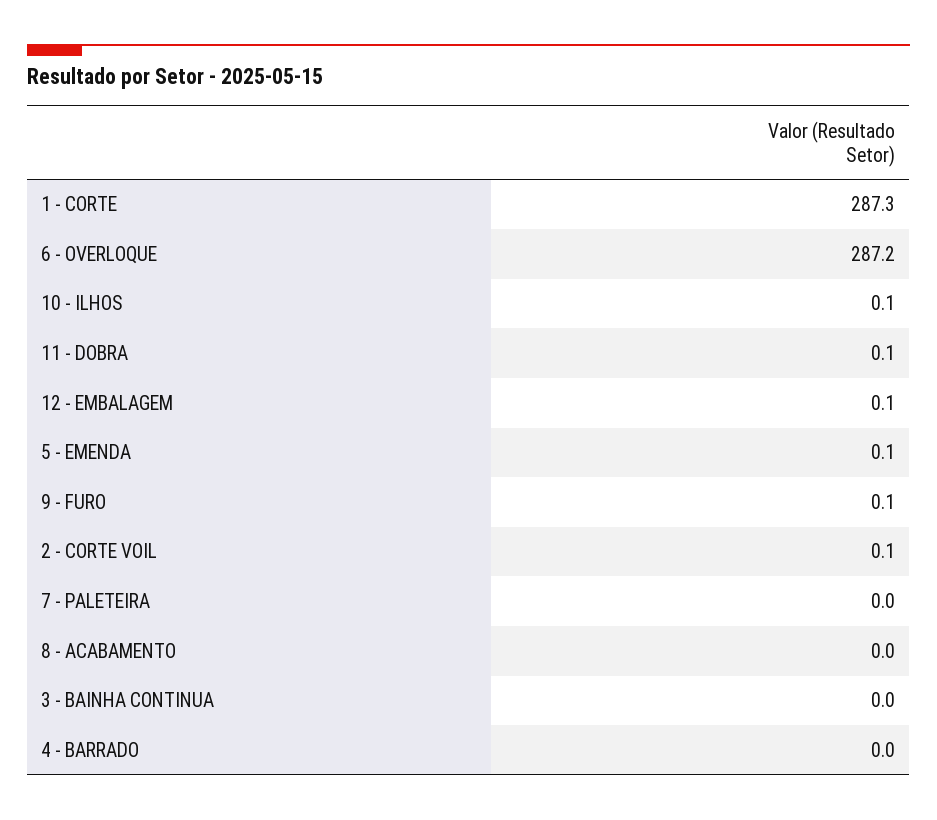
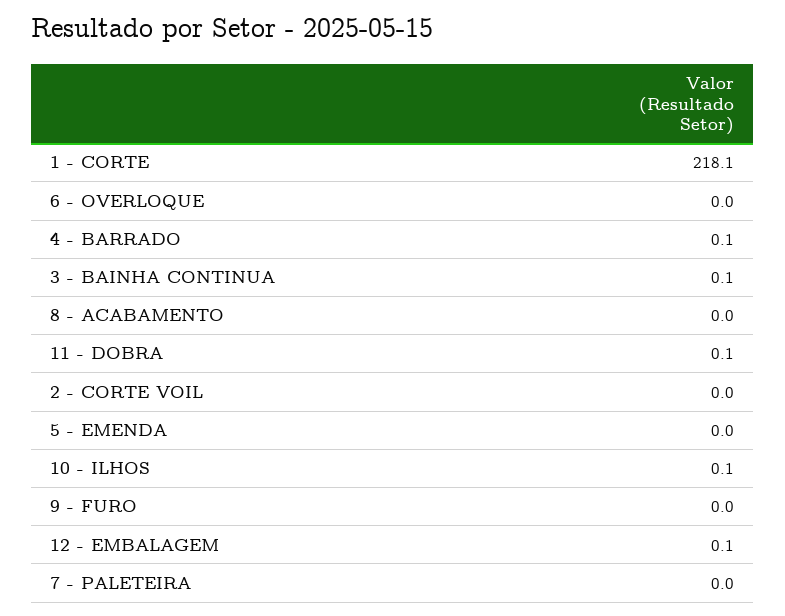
  {
-   "1 - CORTE": 287.3,
+   "1 - CORTE": 218.1,
-   "6 - OVERLOQUE": 287.2,
+   "6 - OVERLOQUE": 0,
    "10 - ILHOS": 0.1,
    "11 - DOBRA": 0.1,
    "12 - EMBALAGEM": 0.1,
-   "5 - EMENDA": 0.1,
+   "5 - EMENDA": 0,
-   "9 - FURO": 0.1,
+   "9 - FURO": 0,
-   "2 - CORTE VOIL": 0.1,
+   "2 - CORTE VOIL": 0,
    "7 - PALETEIRA": 0,
    "8 - ACABAMENTO": 0,
-   "3 - BAINHA CONTINUA": 0,
+   "3 - BAINHA CONTINUA": 0.1,
-   "4 - BARRADO": 0
+   "4 - BARRADO": 0.1
  }

